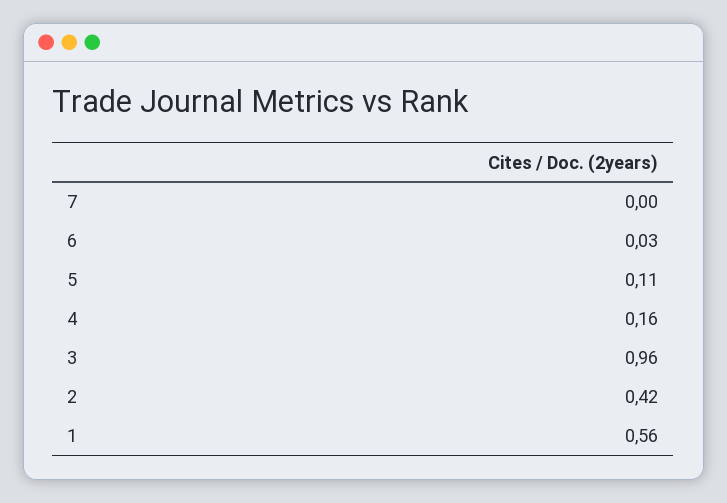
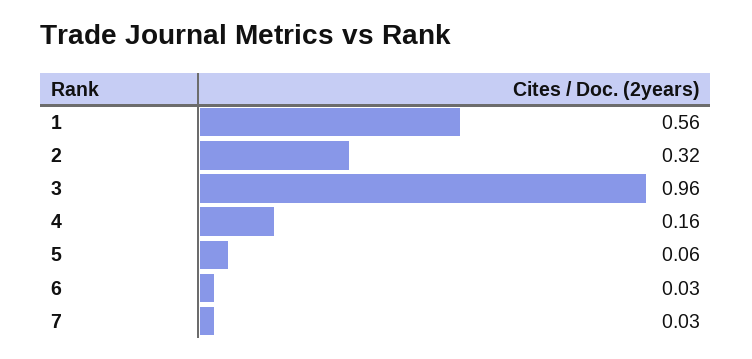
  {
-   "7": 0,
+   "7": 0.03,
    "6": 0.03,
-   "5": 0.11,
+   "5": 0.06,
    "4": 0.16,
    "3": 0.96,
-   "2": 0.42,
+   "2": 0.32,
    "1": 0.56
  }

